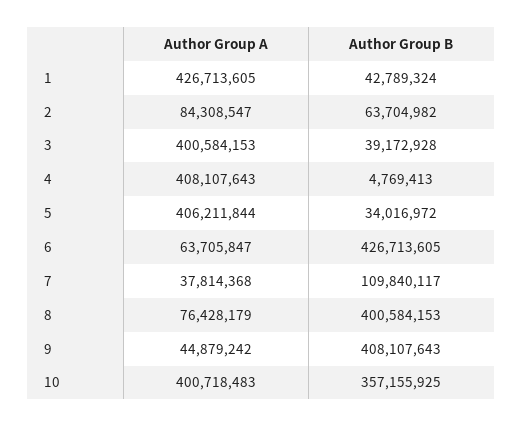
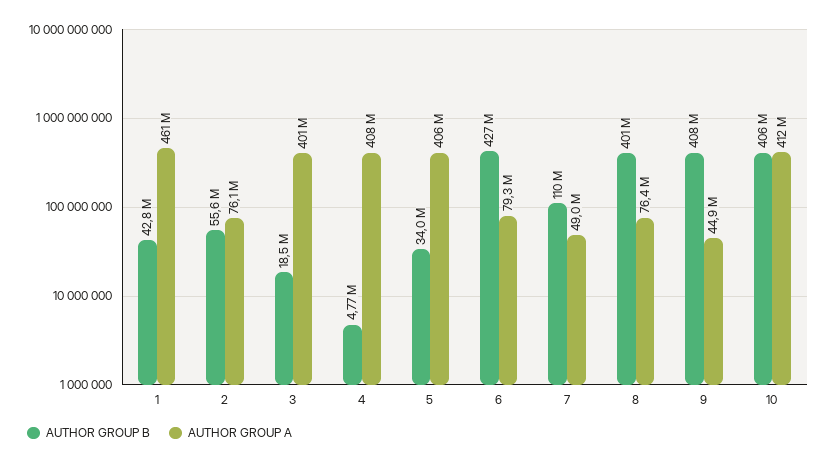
  {
    "Author Group A": {
-     "1": 426713605,
+     "1": 461000000,
-     "2": 84308547,
+     "2": 76100000,
      "3": 400584153,
      "4": 408107643,
      "5": 406211844,
-     "6": 63705847,
+     "6": 79300000,
-     "7": 37814368,
+     "7": 49000000,
      "8": 76428179,
      "9": 44879242,
-     "10": 400718483
+     "10": 412000000
    },
    "Author Group B": {
      "1": 42789324,
-     "2": 63704982,
+     "2": 55600000,
-     "3": 39172928,
+     "3": 18500000,
      "4": 4769413,
      "5": 34016972,
      "6": 426713605,
      "7": 109840117,
      "8": 400584153,
      "9": 408107643,
-     "10": 357155925
+     "10": 406000000
    }
  }

